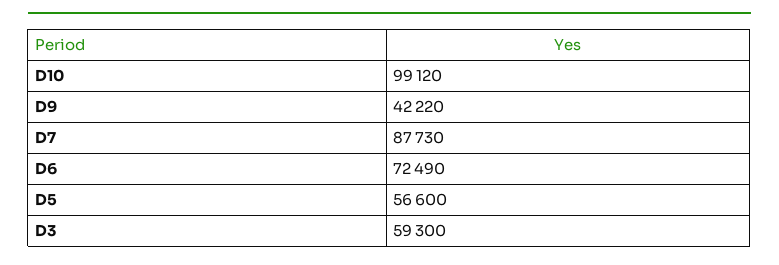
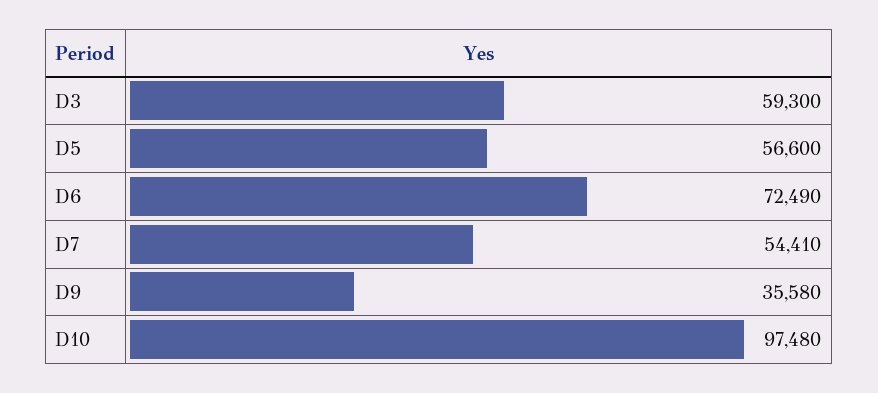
  {
-   "D10": 99120,
+   "D10": 97480,
-   "D9": 42220,
+   "D9": 35580,
-   "D7": 87730,
+   "D7": 54410,
    "D6": 72490,
    "D5": 56600,
    "D3": 59300
  }

